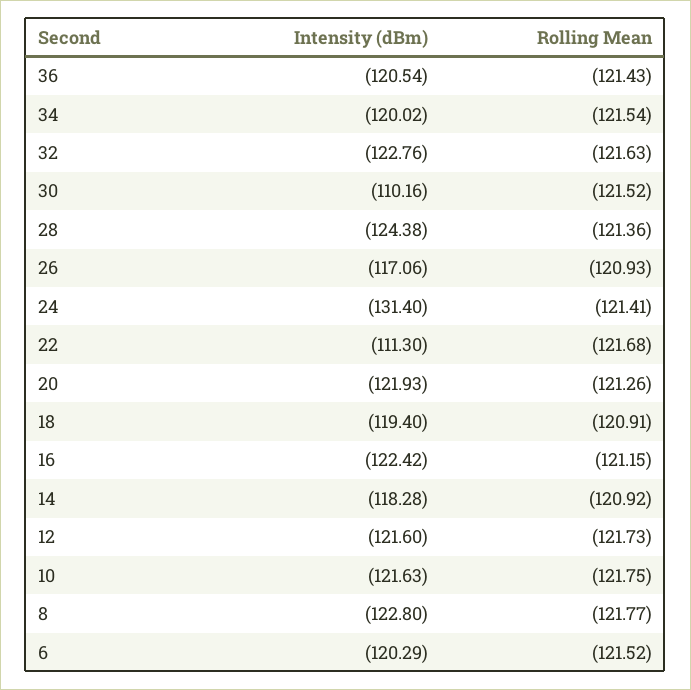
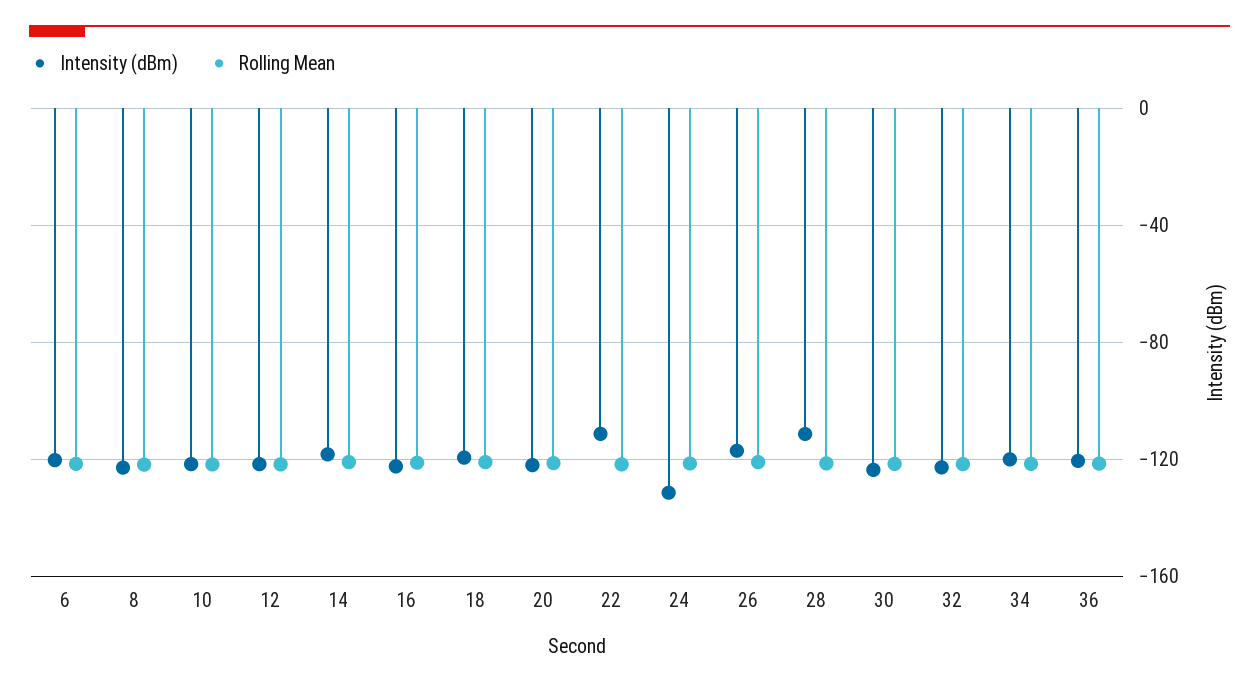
  {
    "Intensity (dBm)": {
      "36": -120.54,
      "34": -120.02,
      "32": -122.76,
-     "30": -110.16,
+     "30": -125,
-     "28": -124.38,
+     "28": -110,
      "26": -117.06,
      "24": -131.4,
      "22": -111.3,
      "20": -121.93,
      "18": -119.4,
      "16": -122.42,
      "14": -118.28,
      "12": -121.6,
      "10": -121.63,
      "8": -122.8,
      "6": -120.29
    },
    "Rolling Mean": {
      "36": -121.43,
      "34": -121.54,
      "32": -121.63,
      "30": -121.52,
      "28": -121.36,
      "26": -120.93,
      "24": -121.41,
      "22": -121.68,
      "20": -121.26,
      "18": -120.91,
      "16": -121.15,
      "14": -120.92,
      "12": -121.73,
      "10": -121.75,
      "8": -121.77,
      "6": -121.52
    }
  }

